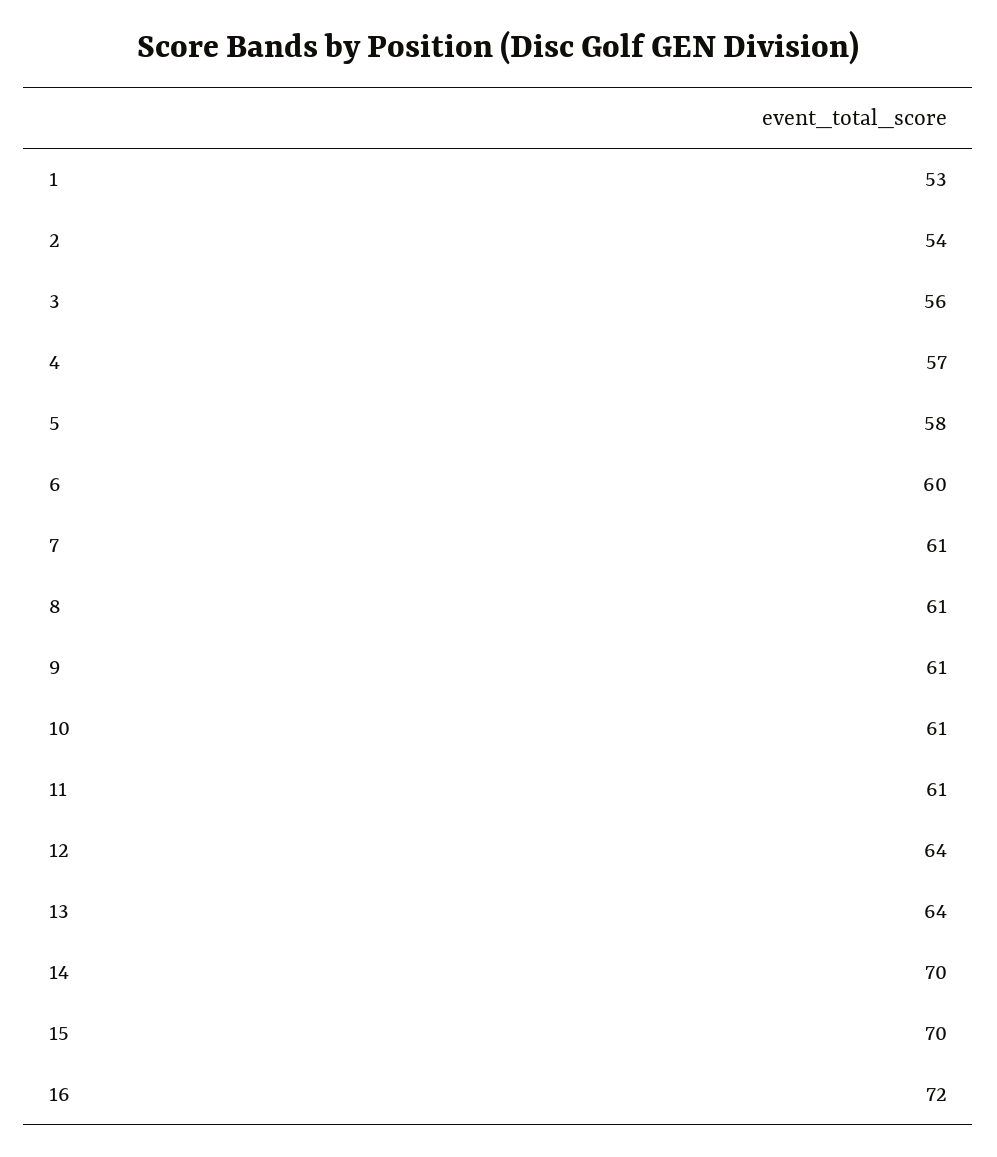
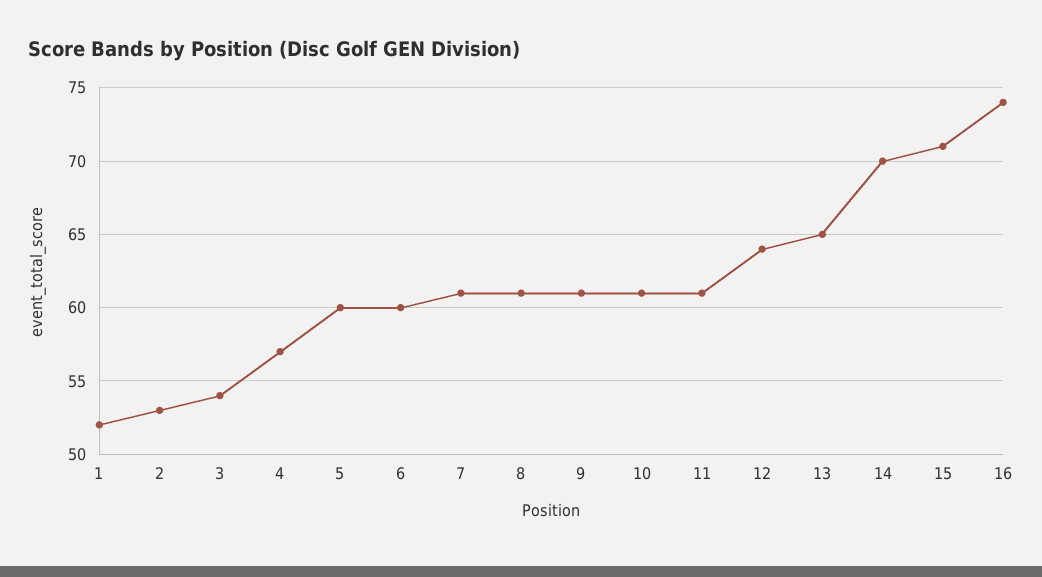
  {
-   "1": 53,
+   "1": 52,
-   "2": 54,
+   "2": 53,
-   "3": 56,
+   "3": 54,
    "4": 57,
-   "5": 58,
+   "5": 60,
    "6": 60,
    "7": 61,
    "8": 61,
    "9": 61,
    "10": 61,
    "11": 61,
    "12": 64,
-   "13": 64,
+   "13": 65,
    "14": 70,
-   "15": 70,
+   "15": 71,
-   "16": 72
+   "16": 74
  }

